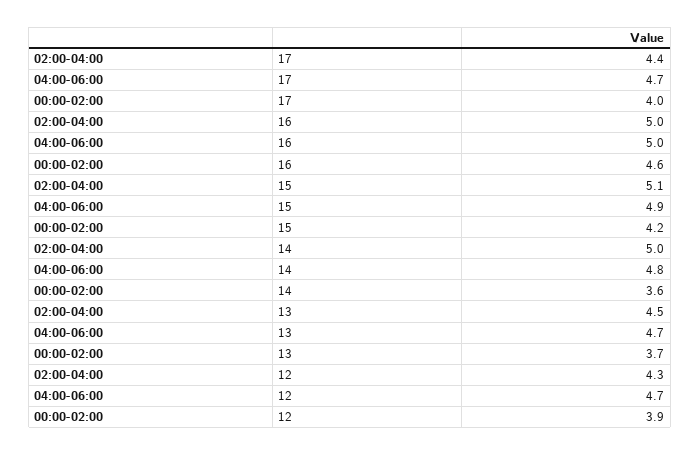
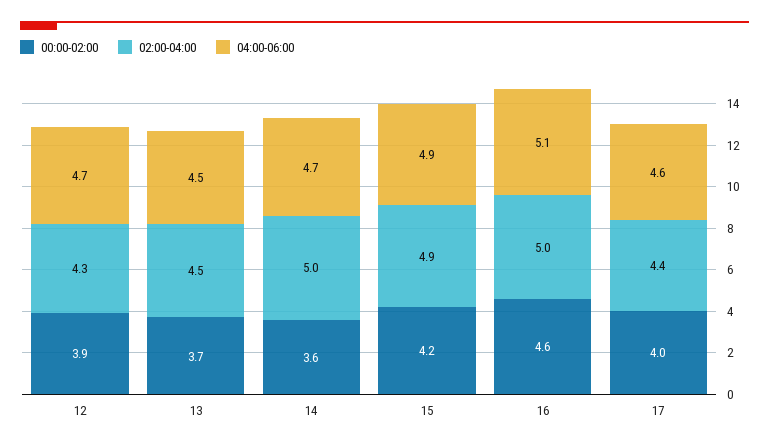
  {
    "02:00-04:00": {
      "17": 4.4,
      "16": 5,
-     "15": 5.1,
+     "15": 4.9,
      "14": 5,
      "13": 4.5,
      "12": 4.3
    },
    "04:00-06:00": {
-     "17": 4.7,
+     "17": 4.6,
-     "16": 5,
+     "16": 5.1,
      "15": 4.9,
-     "14": 4.8,
+     "14": 4.7,
-     "13": 4.7,
+     "13": 4.5,
      "12": 4.7
    },
    "00:00-02:00": {
      "17": 4,
      "16": 4.6,
      "15": 4.2,
      "14": 3.6,
      "13": 3.7,
      "12": 3.9
    }
  }

